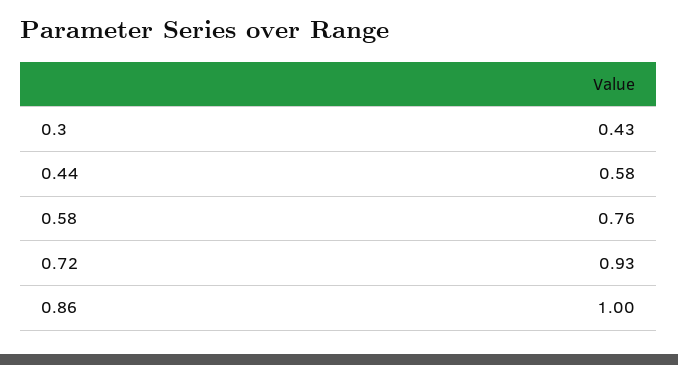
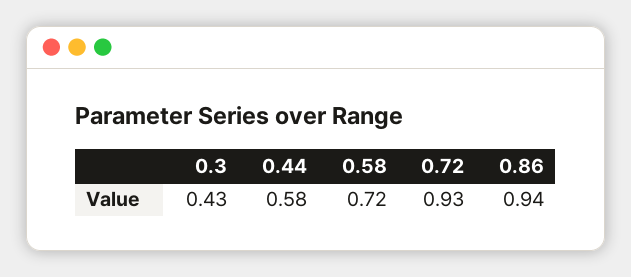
  {
    "0.3": 0.43,
    "0.44": 0.58,
-   "0.58": 0.76,
+   "0.58": 0.72,
    "0.72": 0.93,
-   "0.86": 1
+   "0.86": 0.94
  }

